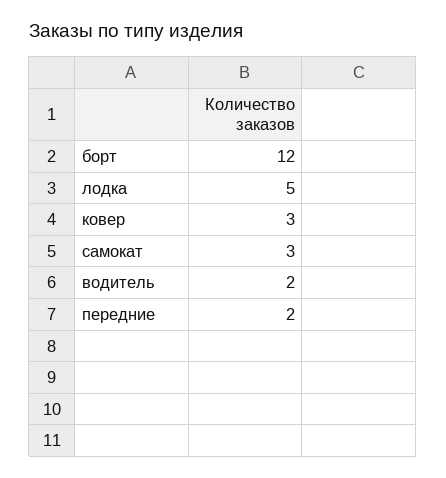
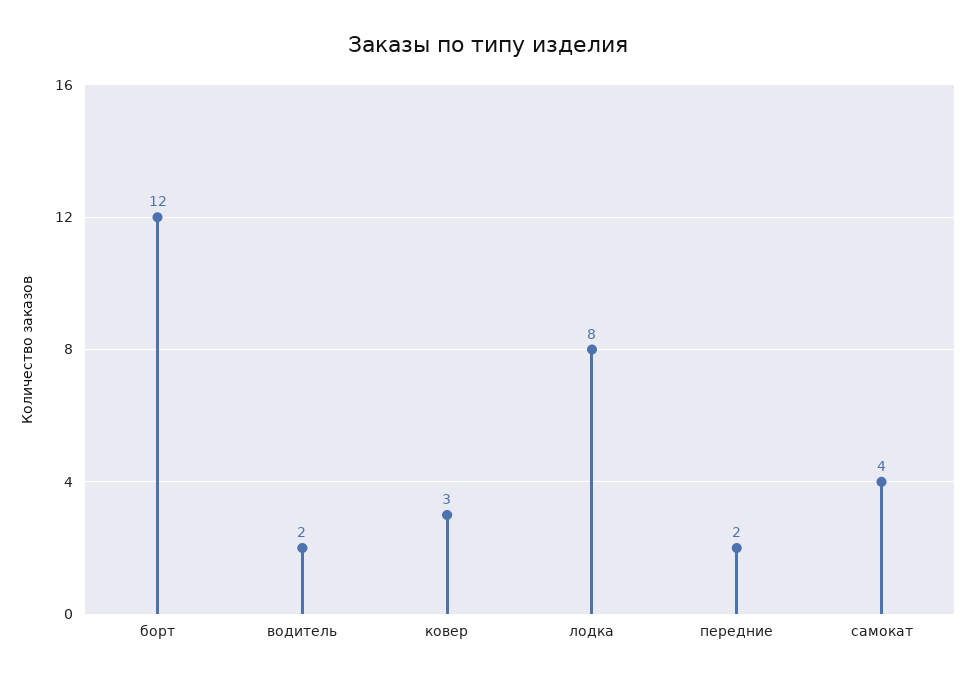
  {
    "борт": 12,
-   "лодка": 5,
+   "лодка": 8,
    "ковер": 3,
-   "самокат": 3,
+   "самокат": 4,
    "водитель": 2,
    "передние": 2
  }

